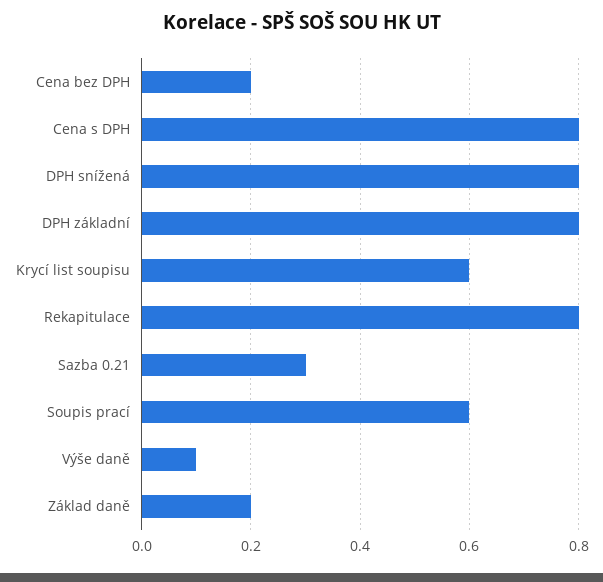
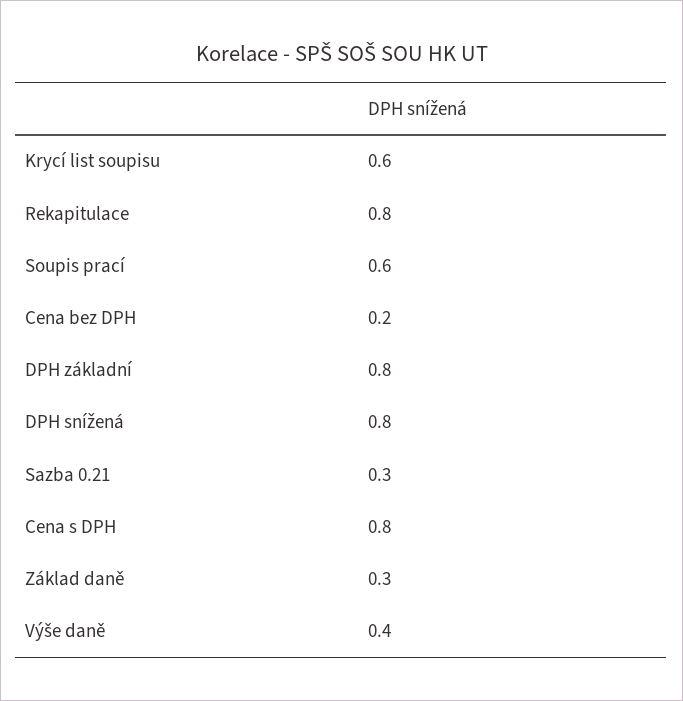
  {
    "Cena bez DPH": 0.2,
    "Cena s DPH": 0.8,
    "DPH snížená": 0.8,
    "DPH základní": 0.8,
    "Krycí list soupisu": 0.6,
    "Rekapitulace": 0.8,
    "Sazba 0.21": 0.3,
    "Soupis prací": 0.6,
-   "Výše daně": 0.1,
+   "Výše daně": 0.4,
-   "Základ daně": 0.2
+   "Základ daně": 0.3
  }

